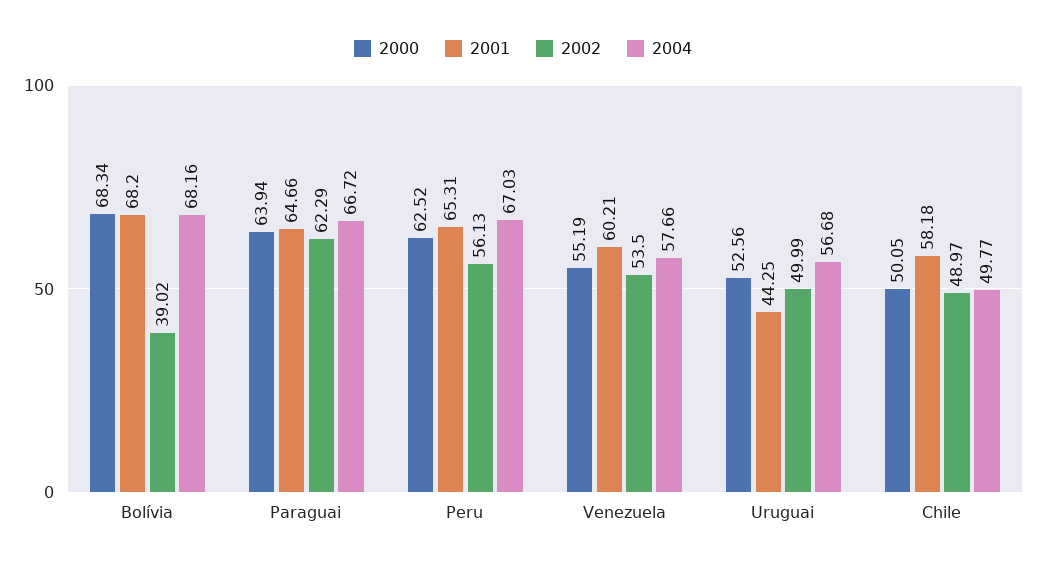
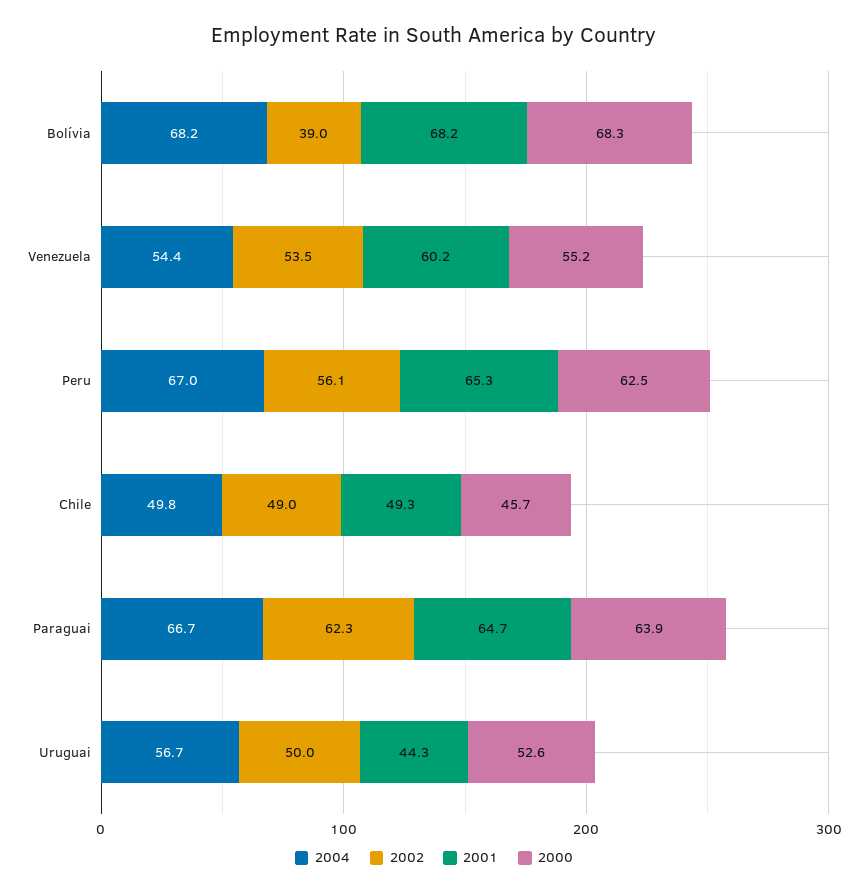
  {
    "2000": {
      "Bolívia": 68.34,
      "Paraguai": 63.94,
      "Peru": 62.52,
      "Venezuela": 55.19,
      "Uruguai": 52.56,
-     "Chile": 50.05
+     "Chile": 45.7
    },
    "2001": {
      "Bolívia": 68.2,
      "Paraguai": 64.66,
      "Peru": 65.31,
      "Venezuela": 60.21,
      "Uruguai": 44.25,
-     "Chile": 58.18
+     "Chile": 49.3
    },
    "2002": {
      "Bolívia": 39.02,
      "Paraguai": 62.29,
      "Peru": 56.13,
      "Venezuela": 53.5,
      "Uruguai": 49.99,
      "Chile": 48.97
    },
    "2004": {
      "Bolívia": 68.16,
      "Paraguai": 66.72,
      "Peru": 67.03,
-     "Venezuela": 57.66,
+     "Venezuela": 54.4,
      "Uruguai": 56.68,
      "Chile": 49.77
    }
  }

